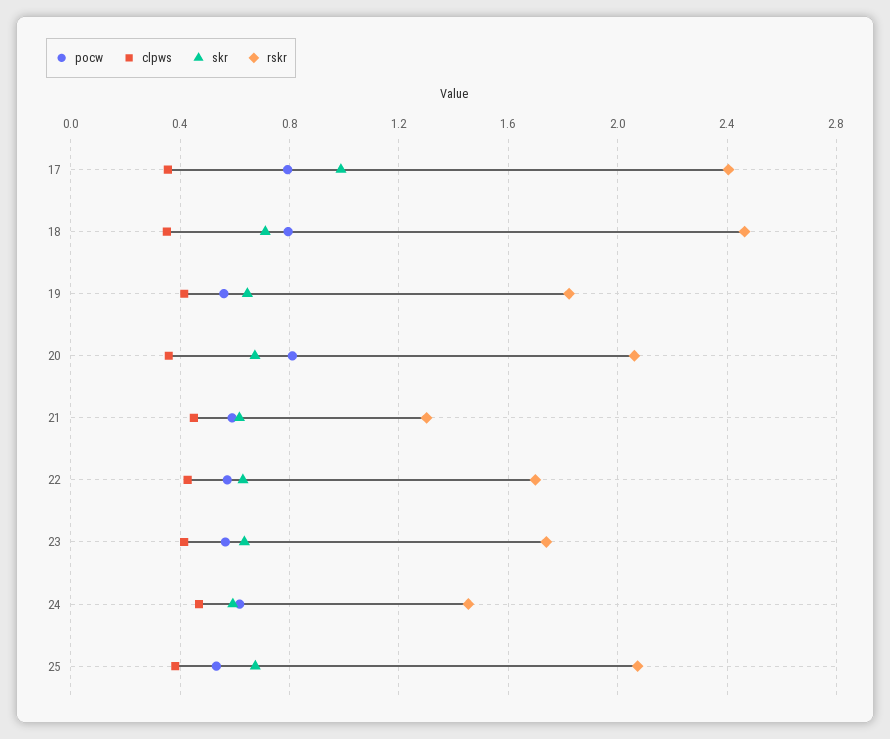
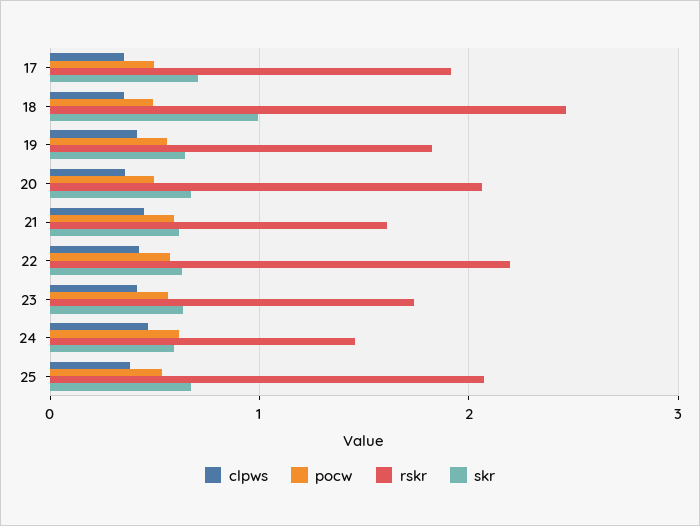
  {
    "pocw": {
-     "17": 0.8,
+     "17": 0.5,
-     "18": 0.8,
+     "18": 0.5,
      "19": 0.55,
-     "20": 0.8,
+     "20": 0.5,
      "21": 0.6,
      "22": 0.55,
      "23": 0.55,
      "24": 0.6,
      "25": 0.55
    },
    "clpws": {
      "17": 0.35,
      "18": 0.35,
      "19": 0.4,
      "20": 0.35,
      "21": 0.45,
      "22": 0.45,
      "23": 0.4,
      "24": 0.45,
      "25": 0.4
    },
    "skr": {
-     "17": 1,
+     "17": 0.7,
-     "18": 0.7,
+     "18": 1,
      "19": 0.65,
      "20": 0.65,
      "21": 0.6,
      "22": 0.65,
      "23": 0.65,
      "24": 0.6,
      "25": 0.65
    },
    "rskr": {
-     "17": 2.4,
+     "17": 1.9,
      "18": 2.45,
      "19": 1.8,
      "20": 2.05,
-     "21": 1.3,
+     "21": 1.6,
-     "22": 1.7,
+     "22": 2.2,
      "23": 1.75,
      "24": 1.45,
      "25": 2.05
    }
  }

